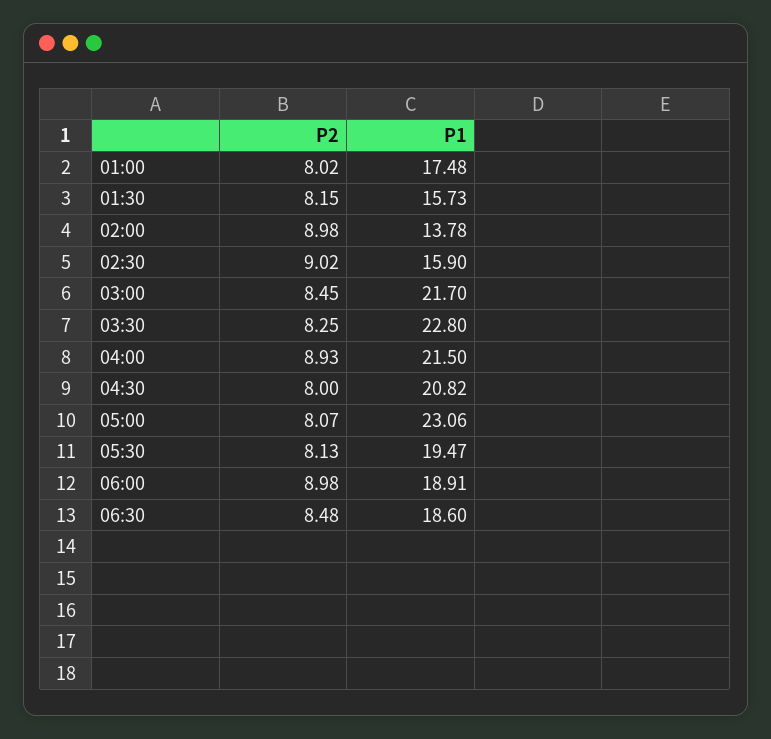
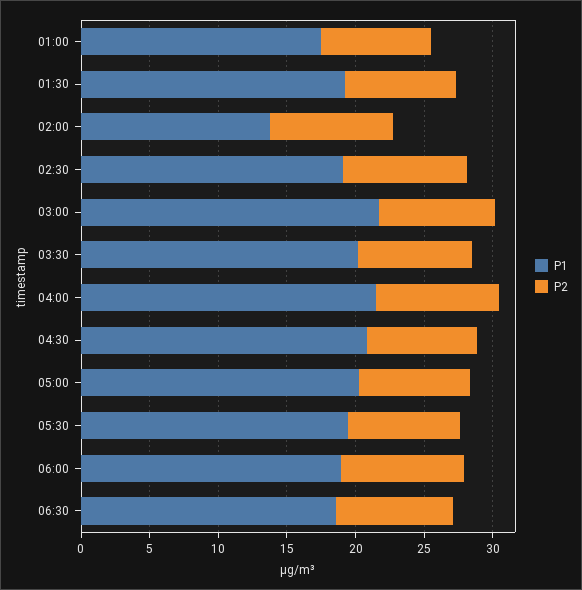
  {
    "P2": {
      "01:00": 8.02,
      "01:30": 8.15,
      "02:00": 8.98,
      "02:30": 9.02,
      "03:00": 8.45,
      "03:30": 8.25,
      "04:00": 8.93,
      "04:30": 8,
      "05:00": 8.07,
      "05:30": 8.13,
      "06:00": 8.98,
      "06:30": 8.48
    },
    "P1": {
      "01:00": 17.48,
-     "01:30": 15.73,
+     "01:30": 19,
      "02:00": 13.78,
-     "02:30": 15.9,
+     "02:30": 19,
      "03:00": 21.7,
-     "03:30": 22.8,
+     "03:30": 20,
      "04:00": 21.5,
      "04:30": 20.82,
-     "05:00": 23.06,
+     "05:00": 20,
      "05:30": 19.47,
      "06:00": 18.91,
      "06:30": 18.6
    }
  }

